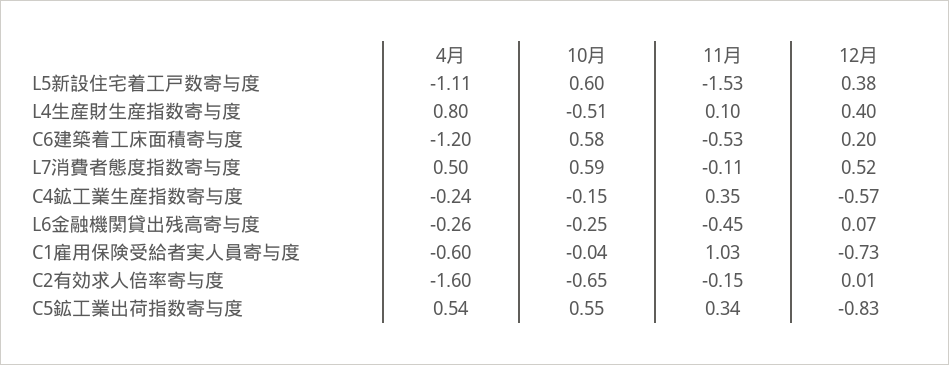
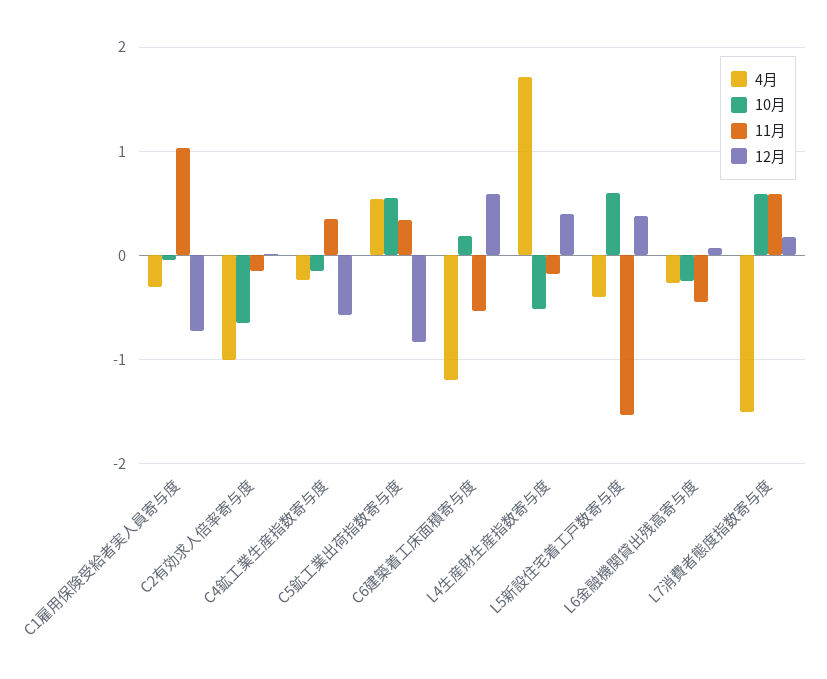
  {
    "4月": {
-     "L5新設住宅着工戸数寄与度": -1.11,
+     "L5新設住宅着工戸数寄与度": -0.4,
-     "L4生産財生産指数寄与度": 0.8,
+     "L4生産財生産指数寄与度": 1.7,
      "C6建築着工床面積寄与度": -1.2,
-     "L7消費者態度指数寄与度": 0.5,
+     "L7消費者態度指数寄与度": -1.5,
      "C4鉱工業生産指数寄与度": -0.24,
      "L6金融機関貸出残高寄与度": -0.26,
-     "C1雇用保険受給者実人員寄与度": -0.6,
+     "C1雇用保険受給者実人員寄与度": -0.3,
-     "C2有効求人倍率寄与度": -1.6,
+     "C2有効求人倍率寄与度": -1,
      "C5鉱工業出荷指数寄与度": 0.54
    },
    "10月": {
      "L5新設住宅着工戸数寄与度": 0.6,
      "L4生産財生産指数寄与度": -0.51,
-     "C6建築着工床面積寄与度": 0.58,
+     "C6建築着工床面積寄与度": 0.2,
      "L7消費者態度指数寄与度": 0.59,
      "C4鉱工業生産指数寄与度": -0.15,
      "L6金融機関貸出残高寄与度": -0.25,
      "C1雇用保険受給者実人員寄与度": -0.04,
      "C2有効求人倍率寄与度": -0.65,
      "C5鉱工業出荷指数寄与度": 0.55
    },
    "11月": {
      "L5新設住宅着工戸数寄与度": -1.53,
-     "L4生産財生産指数寄与度": 0.1,
+     "L4生産財生産指数寄与度": -0.2,
      "C6建築着工床面積寄与度": -0.53,
-     "L7消費者態度指数寄与度": -0.11,
+     "L7消費者態度指数寄与度": 0.6,
      "C4鉱工業生産指数寄与度": 0.35,
      "L6金融機関貸出残高寄与度": -0.45,
      "C1雇用保険受給者実人員寄与度": 1.03,
      "C2有効求人倍率寄与度": -0.15,
      "C5鉱工業出荷指数寄与度": 0.34
    },
    "12月": {
      "L5新設住宅着工戸数寄与度": 0.38,
      "L4生産財生産指数寄与度": 0.4,
-     "C6建築着工床面積寄与度": 0.2,
+     "C6建築着工床面積寄与度": 0.6,
-     "L7消費者態度指数寄与度": 0.52,
+     "L7消費者態度指数寄与度": 0.2,
      "C4鉱工業生産指数寄与度": -0.57,
      "L6金融機関貸出残高寄与度": 0.07,
      "C1雇用保険受給者実人員寄与度": -0.73,
      "C2有効求人倍率寄与度": 0.01,
      "C5鉱工業出荷指数寄与度": -0.83
    }
  }

